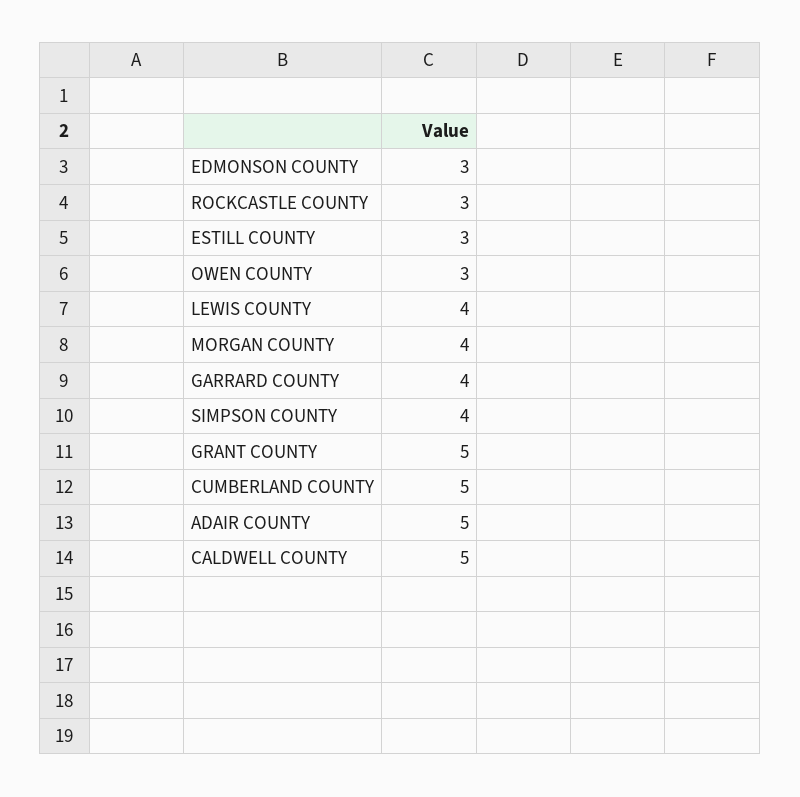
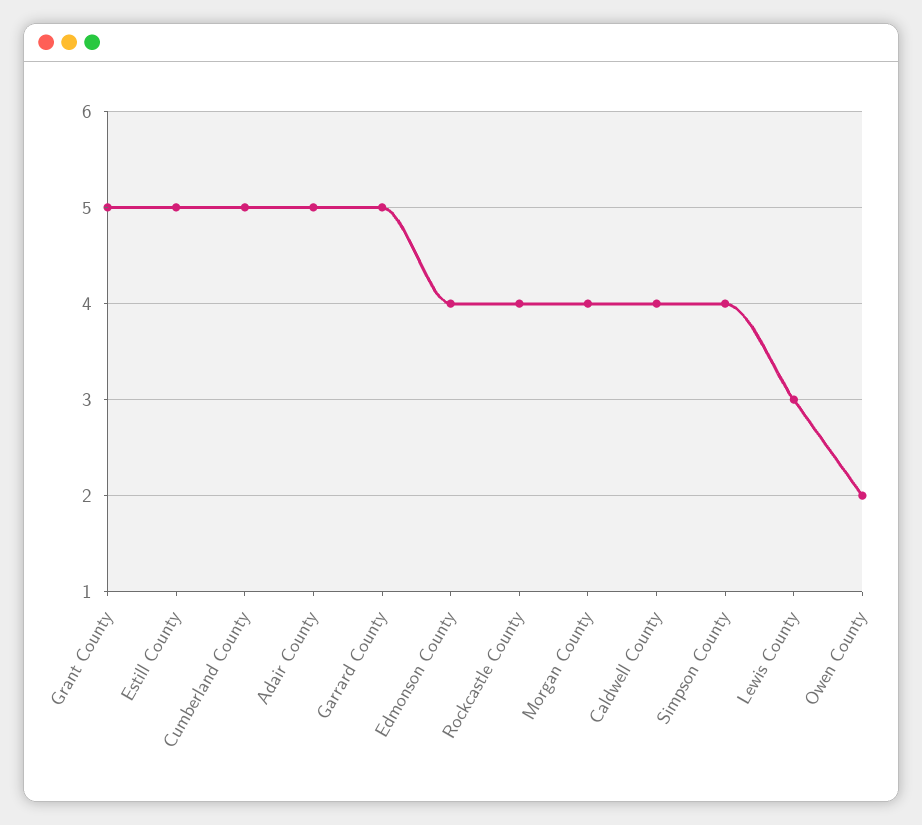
  {
-   "EDMONSON COUNTY": 3,
+   "EDMONSON COUNTY": 4,
-   "ROCKCASTLE COUNTY": 3,
+   "ROCKCASTLE COUNTY": 4,
-   "ESTILL COUNTY": 3,
+   "ESTILL COUNTY": 5,
-   "OWEN COUNTY": 3,
+   "OWEN COUNTY": 2,
-   "LEWIS COUNTY": 4,
+   "LEWIS COUNTY": 3,
    "MORGAN COUNTY": 4,
-   "GARRARD COUNTY": 4,
+   "GARRARD COUNTY": 5,
    "SIMPSON COUNTY": 4,
    "GRANT COUNTY": 5,
    "CUMBERLAND COUNTY": 5,
    "ADAIR COUNTY": 5,
-   "CALDWELL COUNTY": 5
+   "CALDWELL COUNTY": 4
  }

